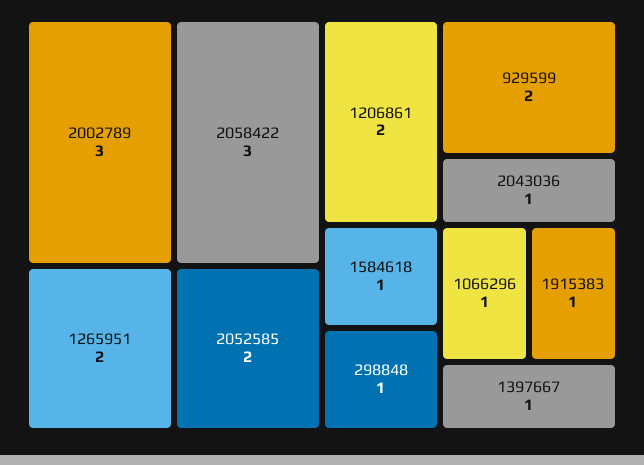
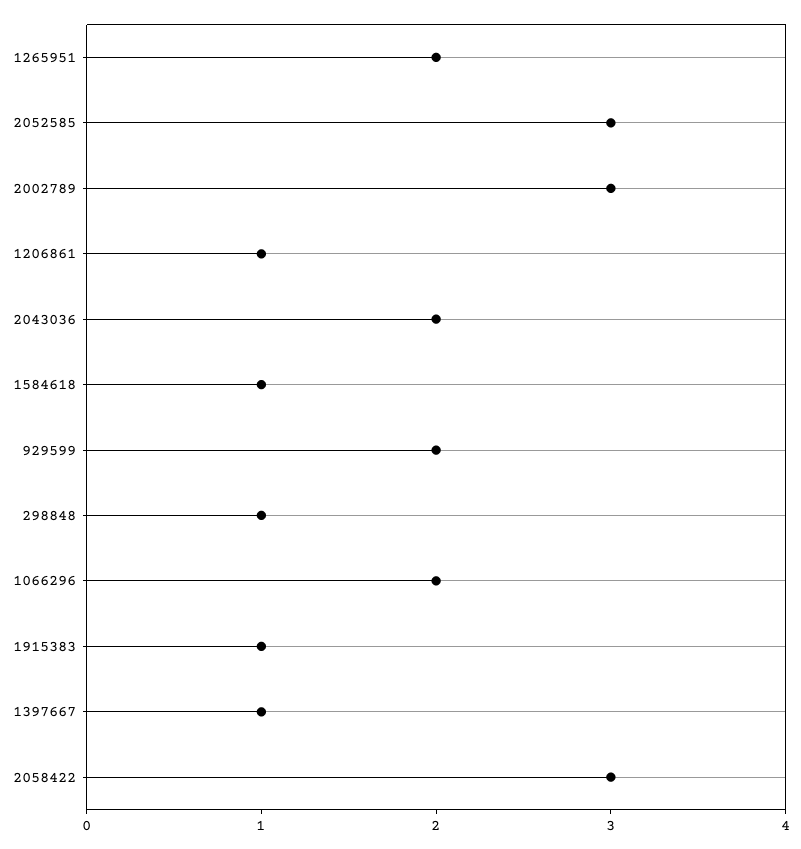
  {
    "2002789": 3,
    "2058422": 3,
    "1265951": 2,
-   "2052585": 2,
+   "2052585": 3,
-   "1206861": 2,
+   "1206861": 1,
    "929599": 2,
-   "2043036": 1,
+   "2043036": 2,
    "1584618": 1,
    "298848": 1,
-   "1066296": 1,
+   "1066296": 2,
    "1915383": 1,
    "1397667": 1
  }

